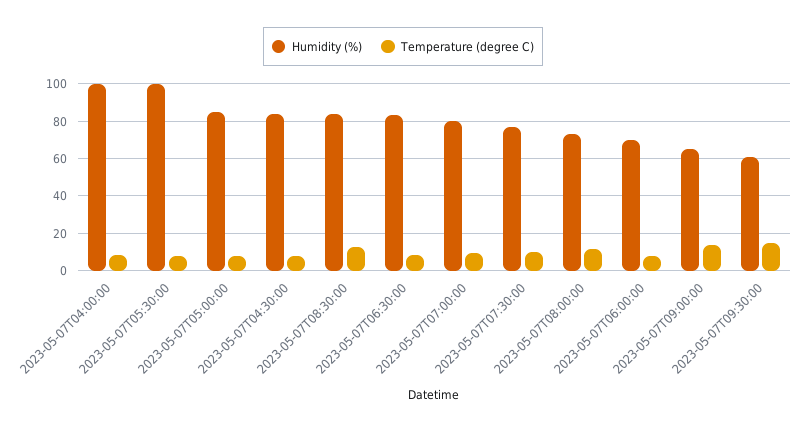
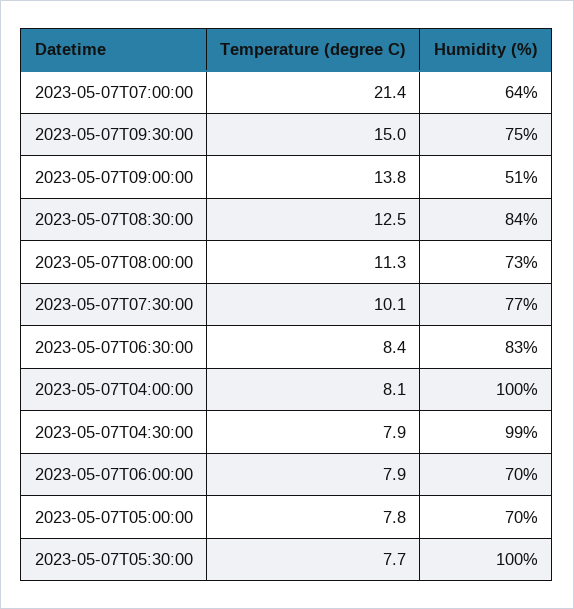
  {
    "Humidity (%)": {
      "2023-05-07T04:00:00": 100,
      "2023-05-07T05:30:00": 100,
-     "2023-05-07T05:00:00": 85,
+     "2023-05-07T05:00:00": 70,
-     "2023-05-07T04:30:00": 85,
+     "2023-05-07T04:30:00": 99,
      "2023-05-07T08:30:00": 84,
      "2023-05-07T06:30:00": 83,
-     "2023-05-07T07:00:00": 80,
+     "2023-05-07T07:00:00": 64,
      "2023-05-07T07:30:00": 77,
      "2023-05-07T08:00:00": 73,
      "2023-05-07T06:00:00": 70,
-     "2023-05-07T09:00:00": 65,
+     "2023-05-07T09:00:00": 51,
-     "2023-05-07T09:30:00": 60
+     "2023-05-07T09:30:00": 75
    },
    "Temperature (degree C)": {
      "2023-05-07T04:00:00": 8.1,
      "2023-05-07T05:30:00": 7.7,
      "2023-05-07T05:00:00": 7.8,
      "2023-05-07T04:30:00": 7.9,
      "2023-05-07T08:30:00": 12.5,
      "2023-05-07T06:30:00": 8.4,
-     "2023-05-07T07:00:00": 10,
+     "2023-05-07T07:00:00": 21.4,
      "2023-05-07T07:30:00": 10.1,
      "2023-05-07T08:00:00": 11.3,
      "2023-05-07T06:00:00": 7.9,
      "2023-05-07T09:00:00": 13.8,
      "2023-05-07T09:30:00": 15
    }
  }

